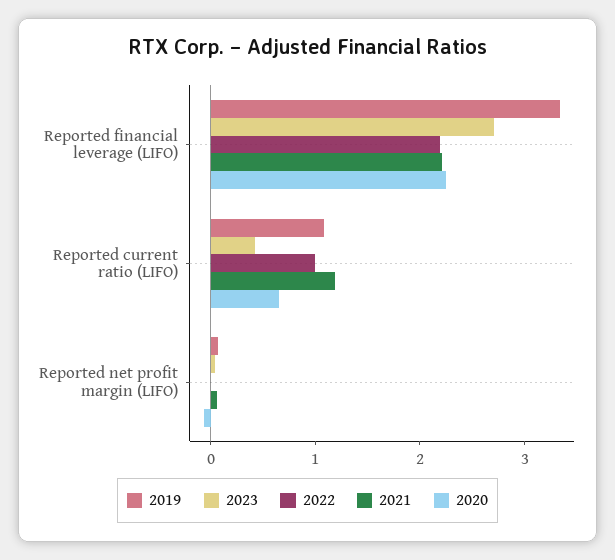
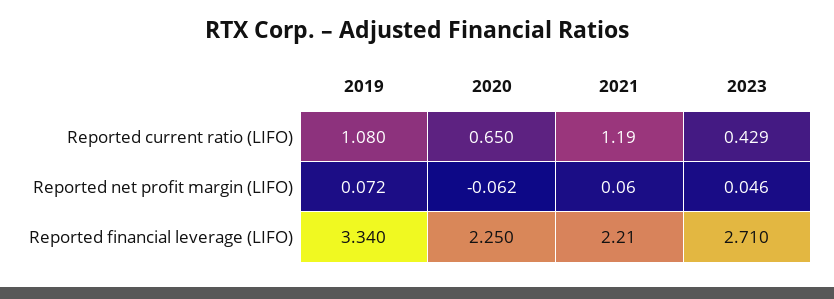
  {
    "2019": {
      "Reported financial leverage (LIFO)": 3.34,
      "Reported current ratio (LIFO)": 1.08,
      "Reported net profit margin (LIFO)": 0.072
    },
    "2023": {
      "Reported financial leverage (LIFO)": 2.71,
      "Reported current ratio (LIFO)": 0.429,
      "Reported net profit margin (LIFO)": 0.046
    },
-   "2022": {
-     "Reported financial leverage (LIFO)": 2.2,
-     "Reported current ratio (LIFO)": 1,
-     "Reported net profit margin (LIFO)": 0
-   },
    "2021": {
      "Reported financial leverage (LIFO)": 2.21,
      "Reported current ratio (LIFO)": 1.19,
      "Reported net profit margin (LIFO)": 0.06
    },
    "2020": {
      "Reported financial leverage (LIFO)": 2.25,
      "Reported current ratio (LIFO)": 0.65,
      "Reported net profit margin (LIFO)": -0.062
    }
  }

